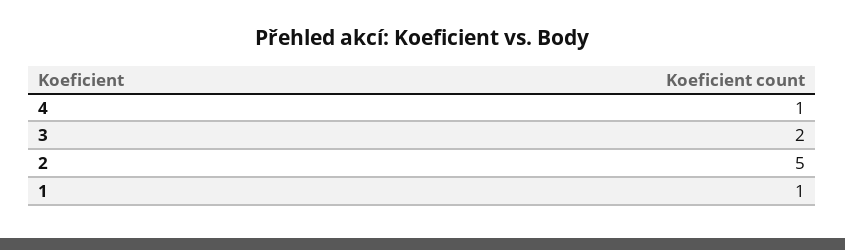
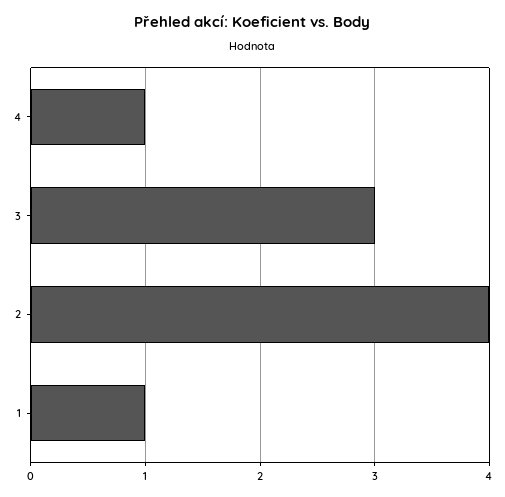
  {
    "4": 1,
-   "3": 2,
+   "3": 3,
-   "2": 5,
+   "2": 4,
    "1": 1
  }

